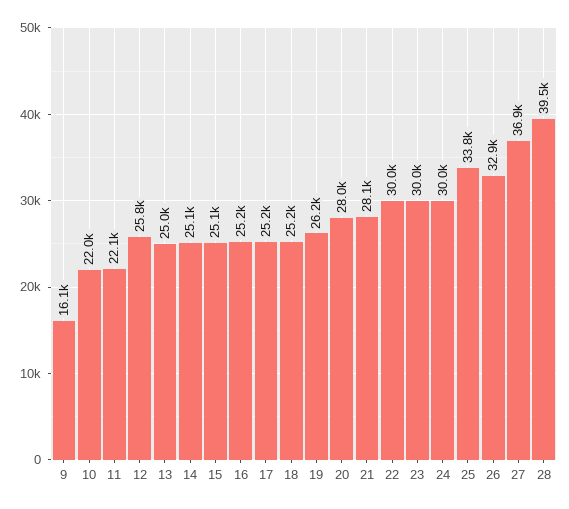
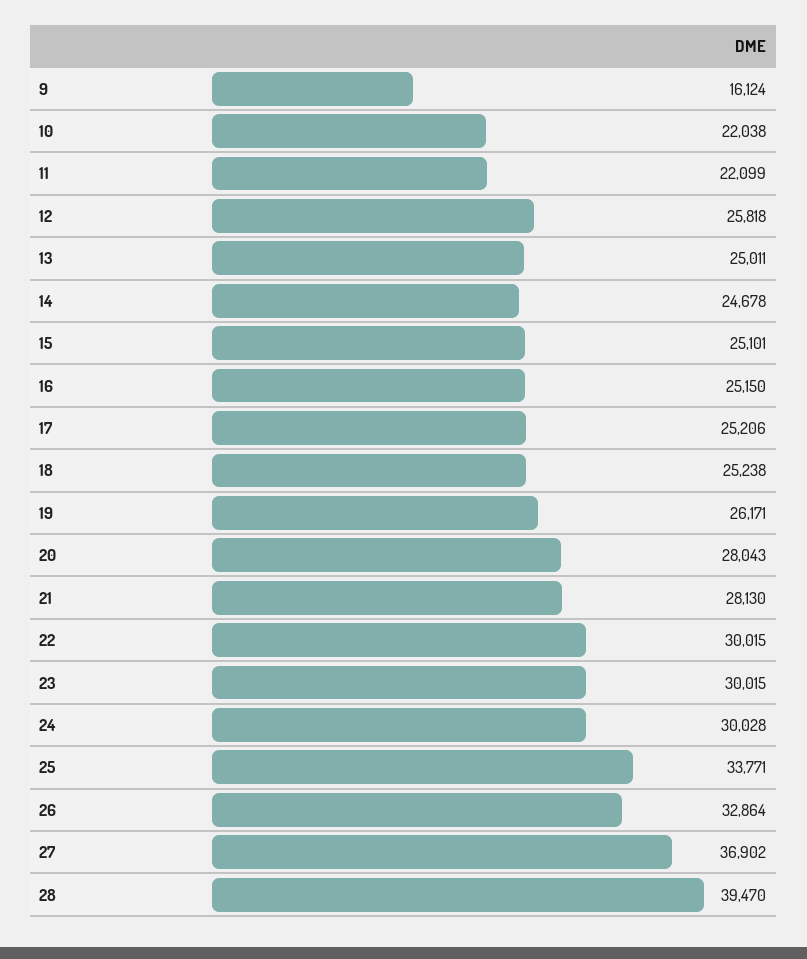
  {
    "9": 16124,
    "10": 22038,
    "11": 22099,
    "12": 25818,
    "13": 25011,
-   "14": 25100,
+   "14": 24678,
    "15": 25101,
    "16": 25150,
    "17": 25206,
    "18": 25238,
    "19": 26171,
    "20": 28043,
    "21": 28130,
    "22": 30015,
    "23": 30015,
    "24": 30028,
    "25": 33771,
    "26": 32864,
    "27": 36902,
    "28": 39470
  }

